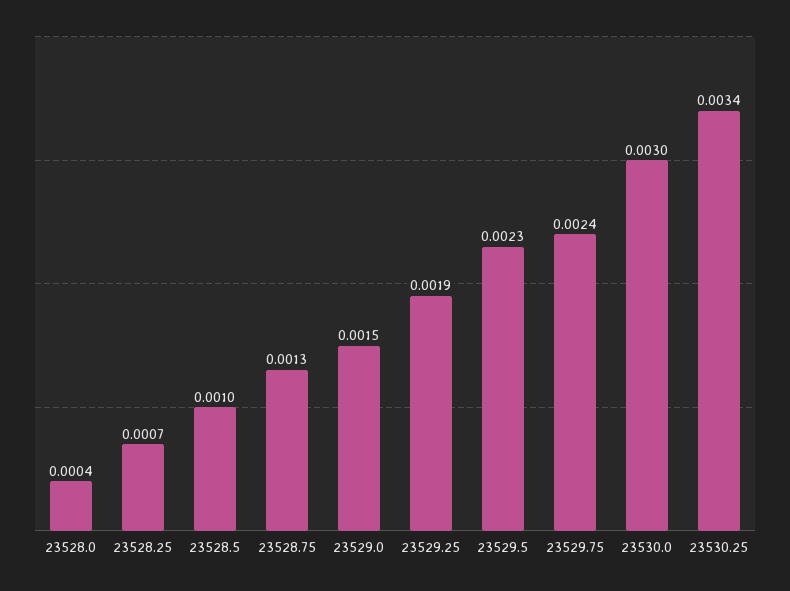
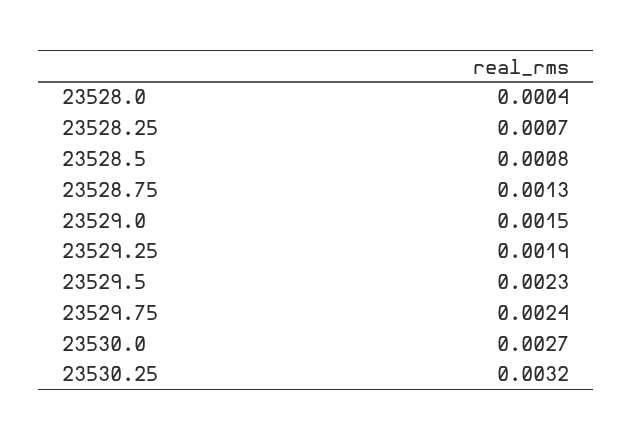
  {
    "23528.0": 0.0004,
    "23528.25": 0.0007,
-   "23528.5": 0.001,
+   "23528.5": 0.0008,
    "23528.75": 0.0013,
    "23529.0": 0.0015,
    "23529.25": 0.0019,
    "23529.5": 0.0023,
    "23529.75": 0.0024,
-   "23530.0": 0.003,
+   "23530.0": 0.0027,
-   "23530.25": 0.0034
+   "23530.25": 0.0032
  }

